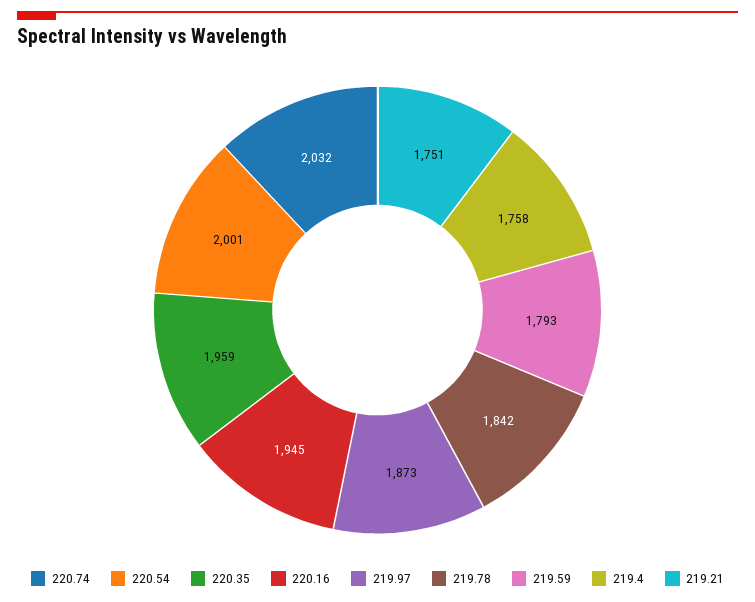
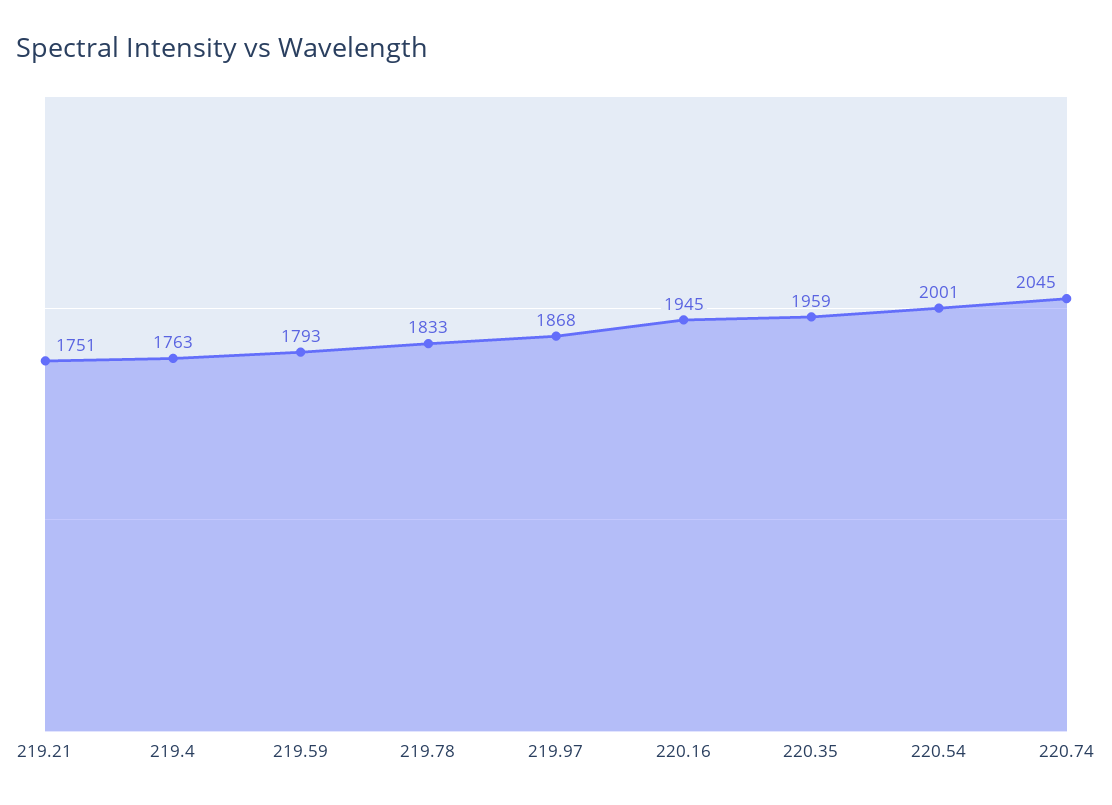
  {
-   "220.74": 2032,
+   "220.74": 2045,
    "220.54": 2001,
    "220.35": 1959,
    "220.16": 1945,
-   "219.97": 1873,
+   "219.97": 1868,
-   "219.78": 1842,
+   "219.78": 1833,
    "219.59": 1793,
-   "219.4": 1758,
+   "219.4": 1763,
    "219.21": 1751
  }

